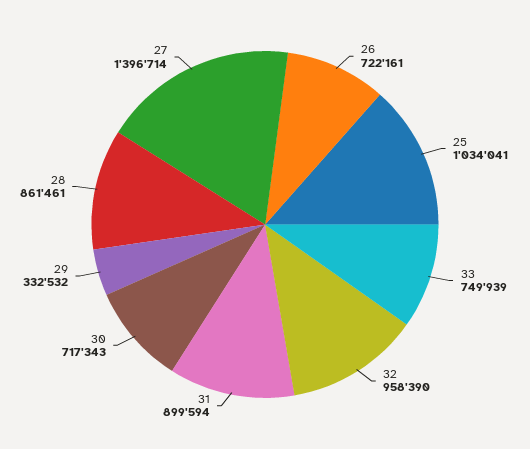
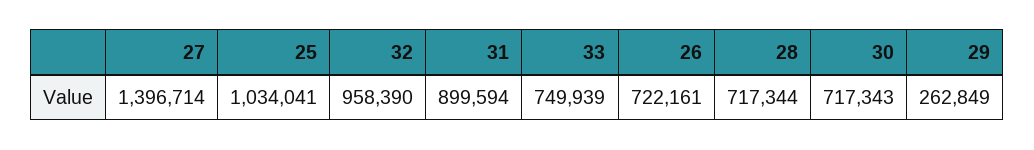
  {
    "26": 722161,
    "25": 1034041,
    "33": 749939,
    "32": 958390,
    "31": 899594,
    "30": 717343,
-   "29": 332532,
+   "29": 262849,
-   "28": 861461,
+   "28": 717344,
    "27": 1396714
  }

